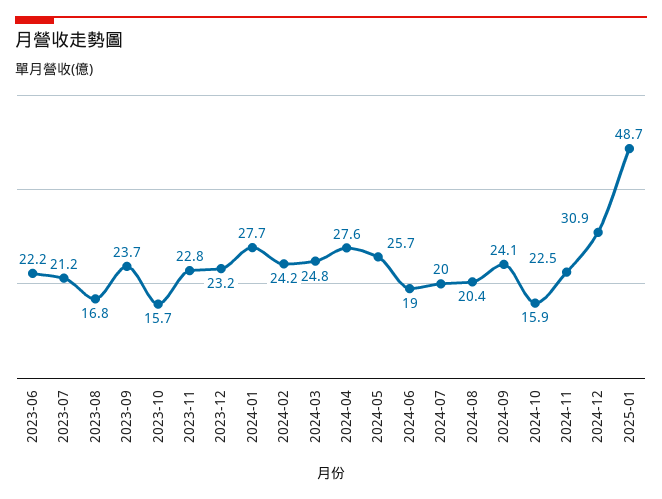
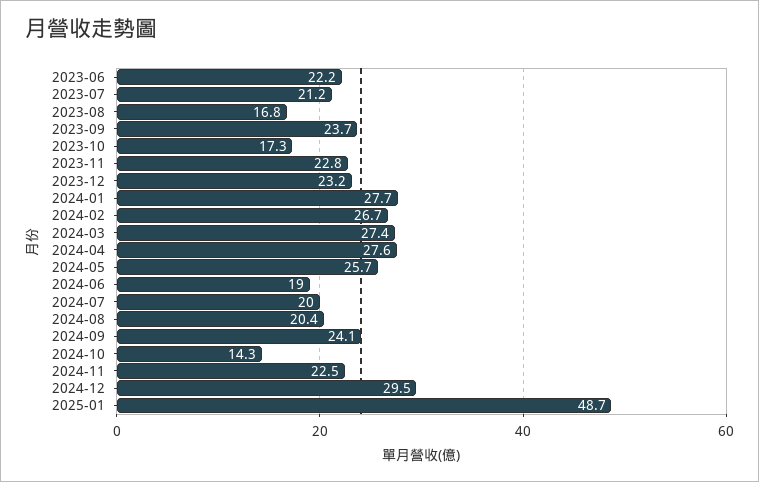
  {
    "2023-06": 22.2,
    "2023-07": 21.2,
    "2023-08": 16.8,
    "2023-09": 23.7,
-   "2023-10": 15.7,
+   "2023-10": 17.3,
    "2023-11": 22.8,
    "2023-12": 23.2,
    "2024-01": 27.7,
-   "2024-02": 24.2,
+   "2024-02": 26.7,
-   "2024-03": 24.8,
+   "2024-03": 27.4,
    "2024-04": 27.6,
    "2024-05": 25.7,
    "2024-06": 19,
    "2024-07": 20,
    "2024-08": 20.4,
    "2024-09": 24.1,
-   "2024-10": 15.9,
+   "2024-10": 14.3,
    "2024-11": 22.5,
-   "2024-12": 30.9,
+   "2024-12": 29.5,
    "2025-01": 48.7
  }

